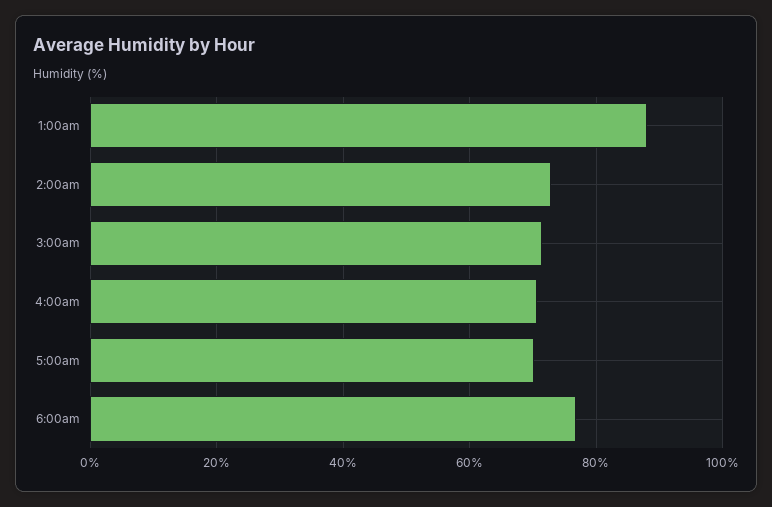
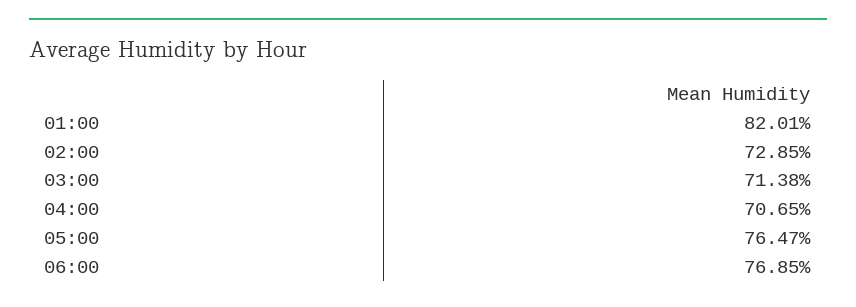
  {
-   "1:00am": 88,
+   "1:00am": 82.01,
    "2:00am": 72.85,
    "3:00am": 71.38,
    "4:00am": 70.65,
-   "5:00am": 70,
+   "5:00am": 76.47,
    "6:00am": 76.85
  }

